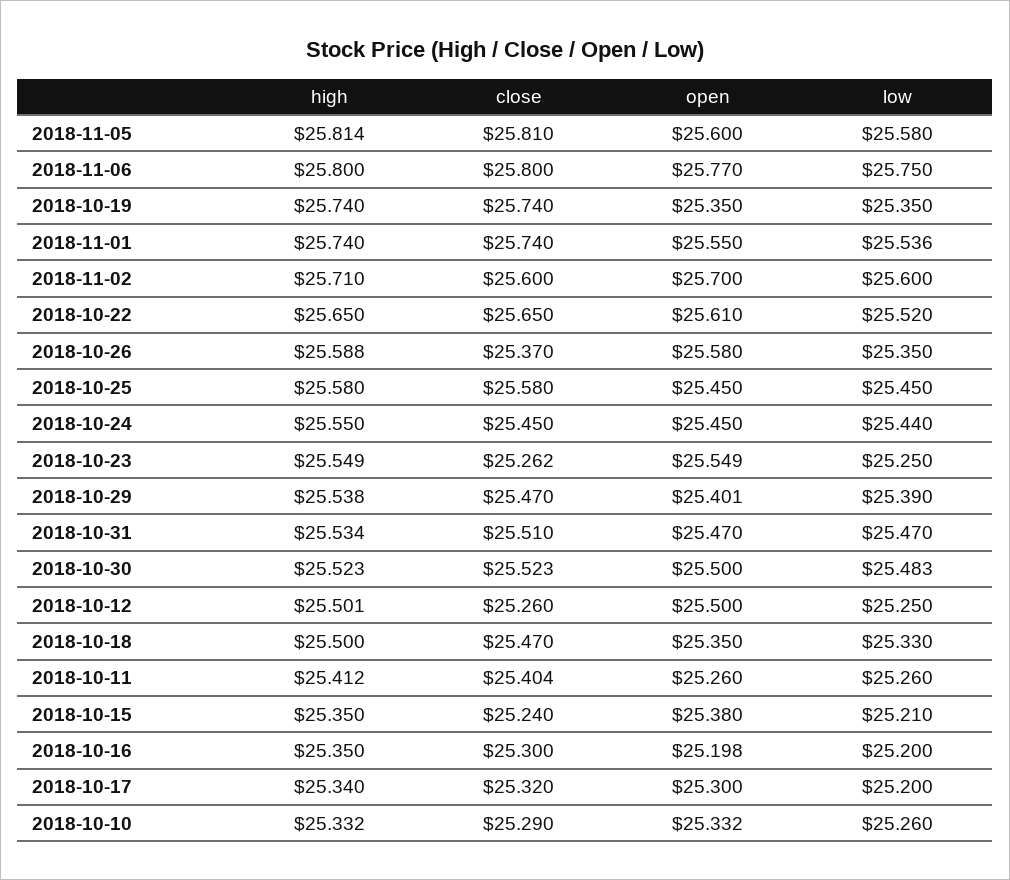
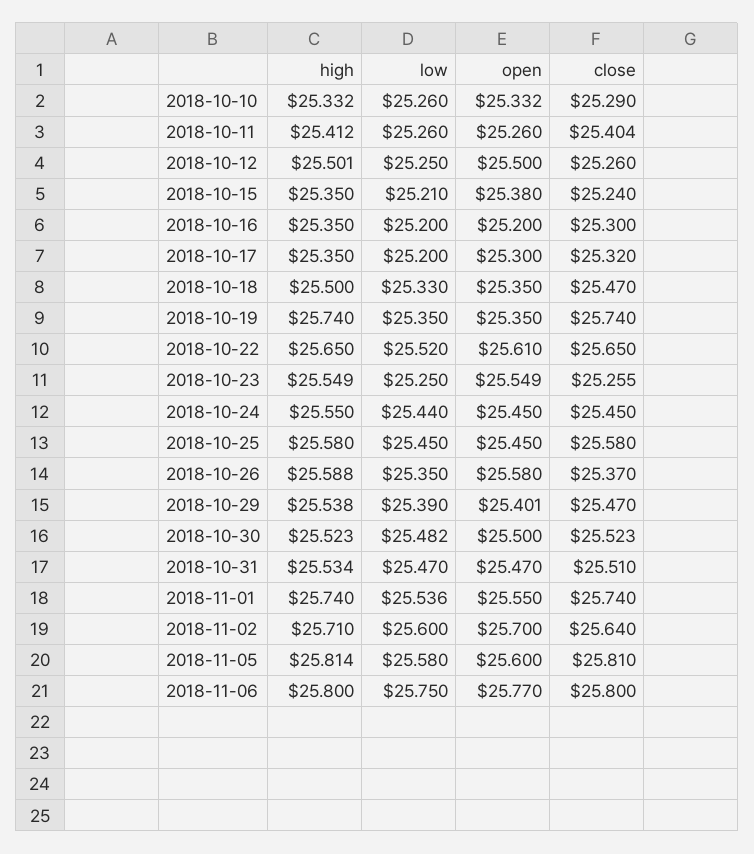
  {
    "high": {
      "2018-11-05": 25.814,
      "2018-11-06": 25.8,
      "2018-10-19": 25.74,
      "2018-11-01": 25.74,
      "2018-11-02": 25.71,
      "2018-10-22": 25.65,
      "2018-10-26": 25.588,
      "2018-10-25": 25.58,
      "2018-10-24": 25.55,
      "2018-10-23": 25.549,
      "2018-10-29": 25.538,
      "2018-10-31": 25.534,
      "2018-10-30": 25.523,
      "2018-10-12": 25.501,
      "2018-10-18": 25.5,
      "2018-10-11": 25.412,
      "2018-10-15": 25.35,
      "2018-10-16": 25.35,
-     "2018-10-17": 25.34,
+     "2018-10-17": 25.35,
      "2018-10-10": 25.332
    },
    "close": {
      "2018-11-05": 25.81,
      "2018-11-06": 25.8,
      "2018-10-19": 25.74,
      "2018-11-01": 25.74,
-     "2018-11-02": 25.6,
+     "2018-11-02": 25.64,
      "2018-10-22": 25.65,
      "2018-10-26": 25.37,
      "2018-10-25": 25.58,
      "2018-10-24": 25.45,
-     "2018-10-23": 25.262,
+     "2018-10-23": 25.255,
      "2018-10-29": 25.47,
      "2018-10-31": 25.51,
      "2018-10-30": 25.523,
      "2018-10-12": 25.26,
      "2018-10-18": 25.47,
      "2018-10-11": 25.404,
      "2018-10-15": 25.24,
      "2018-10-16": 25.3,
      "2018-10-17": 25.32,
      "2018-10-10": 25.29
    },
    "open": {
      "2018-11-05": 25.6,
      "2018-11-06": 25.77,
      "2018-10-19": 25.35,
      "2018-11-01": 25.55,
      "2018-11-02": 25.7,
      "2018-10-22": 25.61,
      "2018-10-26": 25.58,
      "2018-10-25": 25.45,
      "2018-10-24": 25.45,
      "2018-10-23": 25.549,
      "2018-10-29": 25.401,
      "2018-10-31": 25.47,
      "2018-10-30": 25.5,
      "2018-10-12": 25.5,
      "2018-10-18": 25.35,
      "2018-10-11": 25.26,
      "2018-10-15": 25.38,
-     "2018-10-16": 25.198,
+     "2018-10-16": 25.2,
      "2018-10-17": 25.3,
      "2018-10-10": 25.332
    },
    "low": {
      "2018-11-05": 25.58,
      "2018-11-06": 25.75,
      "2018-10-19": 25.35,
      "2018-11-01": 25.536,
      "2018-11-02": 25.6,
      "2018-10-22": 25.52,
      "2018-10-26": 25.35,
      "2018-10-25": 25.45,
      "2018-10-24": 25.44,
      "2018-10-23": 25.25,
      "2018-10-29": 25.39,
      "2018-10-31": 25.47,
-     "2018-10-30": 25.483,
+     "2018-10-30": 25.482,
      "2018-10-12": 25.25,
      "2018-10-18": 25.33,
      "2018-10-11": 25.26,
      "2018-10-15": 25.21,
      "2018-10-16": 25.2,
      "2018-10-17": 25.2,
      "2018-10-10": 25.26
    }
  }

